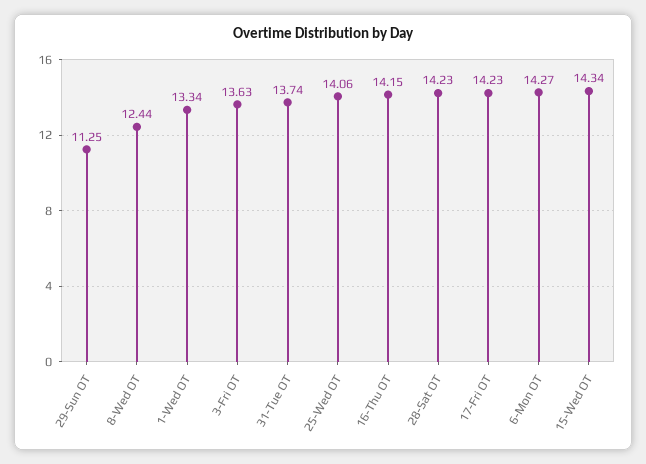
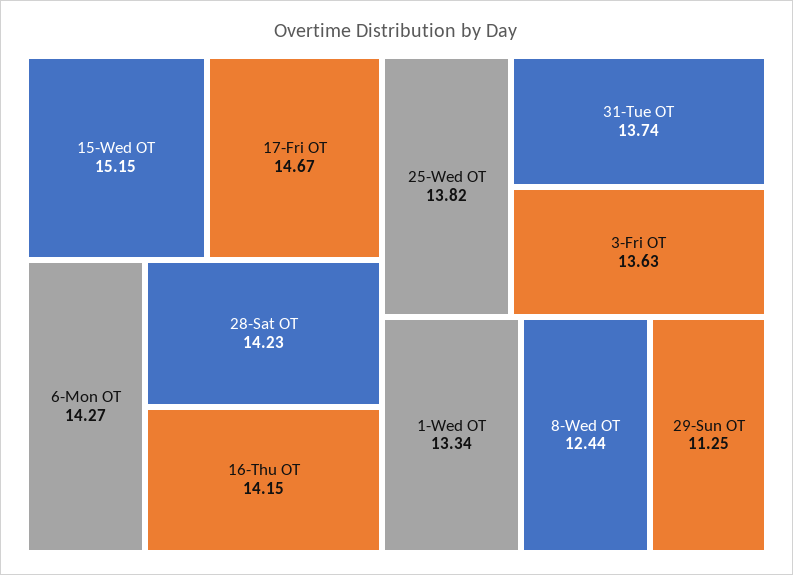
  {
    "29-Sun OT": 11.25,
    "8-Wed OT": 12.44,
    "1-Wed OT": 13.34,
    "3-Fri OT": 13.63,
    "31-Tue OT": 13.74,
-   "25-Wed OT": 14.06,
+   "25-Wed OT": 13.82,
    "16-Thu OT": 14.15,
    "28-Sat OT": 14.23,
-   "17-Fri OT": 14.23,
+   "17-Fri OT": 14.67,
    "6-Mon OT": 14.27,
-   "15-Wed OT": 14.34
+   "15-Wed OT": 15.15
  }

